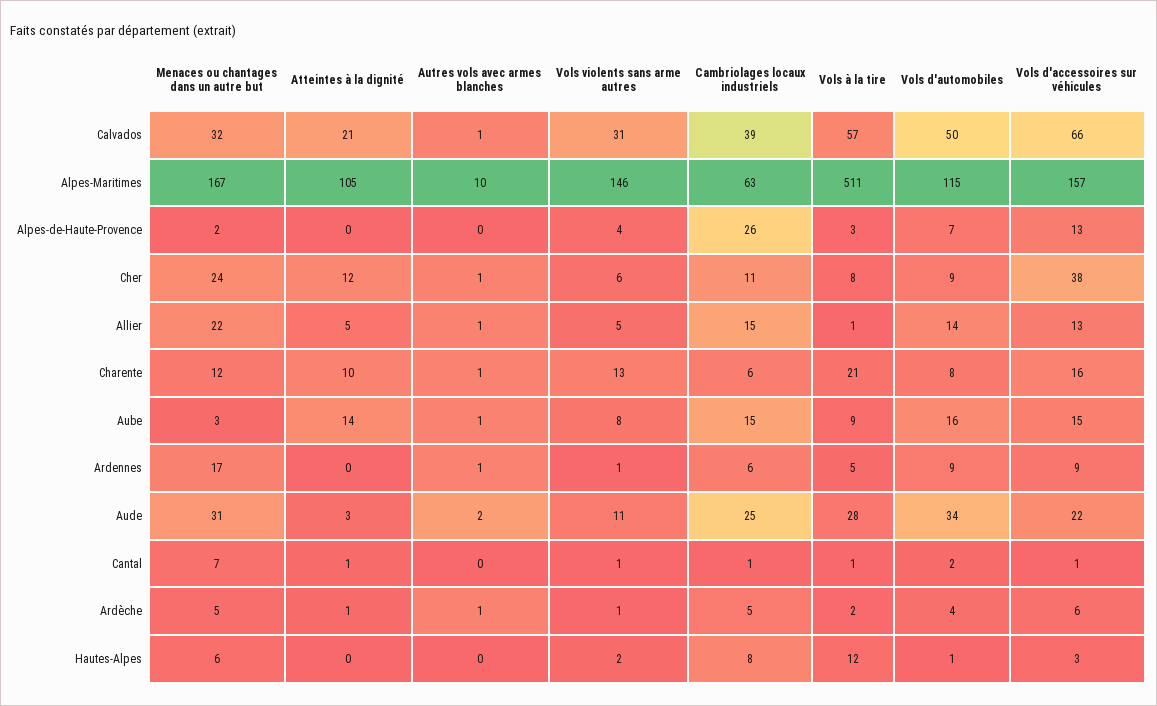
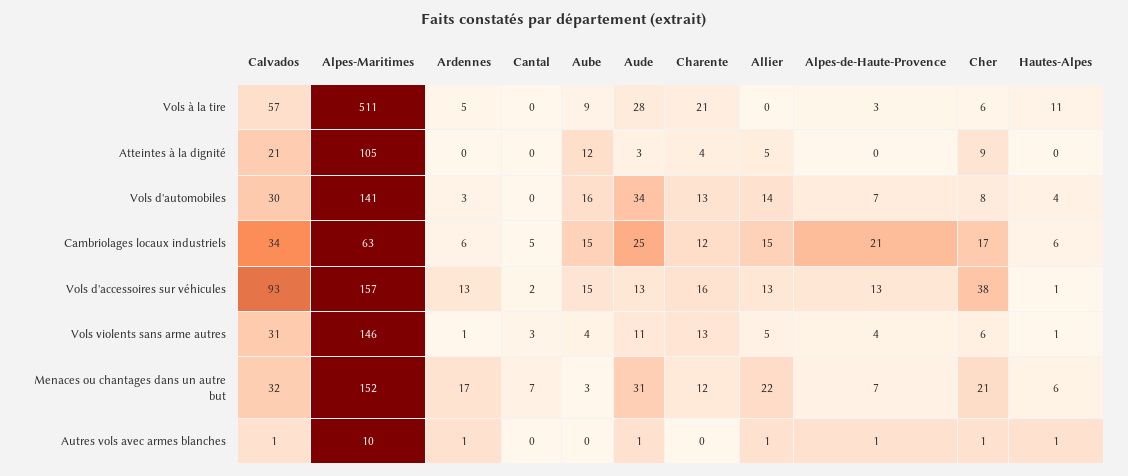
  {
    "Menaces ou chantages dans un autre but": {
      "Calvados": 32,
-     "Alpes-Maritimes": 167,
+     "Alpes-Maritimes": 152,
-     "Alpes-de-Haute-Provence": 2,
+     "Alpes-de-Haute-Provence": 7,
-     "Cher": 24,
+     "Cher": 21,
      "Allier": 22,
      "Charente": 12,
      "Aube": 3,
      "Ardennes": 17,
      "Aude": 31,
      "Cantal": 7,
-     "Ardèche": 5,
      "Hautes-Alpes": 6
    },
    "Atteintes à la dignité": {
      "Calvados": 21,
      "Alpes-Maritimes": 105,
      "Alpes-de-Haute-Provence": 0,
-     "Cher": 12,
+     "Cher": 9,
      "Allier": 5,
-     "Charente": 10,
+     "Charente": 4,
-     "Aube": 14,
+     "Aube": 12,
      "Ardennes": 0,
      "Aude": 3,
-     "Cantal": 1,
+     "Cantal": 0,
-     "Ardèche": 1,
      "Hautes-Alpes": 0
    },
    "Autres vols avec armes blanches": {
      "Calvados": 1,
      "Alpes-Maritimes": 10,
-     "Alpes-de-Haute-Provence": 0,
+     "Alpes-de-Haute-Provence": 1,
      "Cher": 1,
      "Allier": 1,
-     "Charente": 1,
+     "Charente": 0,
-     "Aube": 1,
+     "Aube": 0,
      "Ardennes": 1,
-     "Aude": 2,
+     "Aude": 1,
      "Cantal": 0,
-     "Ardèche": 1,
-     "Hautes-Alpes": 0
+     "Hautes-Alpes": 1
    },
    "Vols violents sans arme autres": {
      "Calvados": 31,
      "Alpes-Maritimes": 146,
      "Alpes-de-Haute-Provence": 4,
      "Cher": 6,
      "Allier": 5,
      "Charente": 13,
-     "Aube": 8,
+     "Aube": 4,
      "Ardennes": 1,
      "Aude": 11,
-     "Cantal": 1,
+     "Cantal": 3,
-     "Ardèche": 1,
-     "Hautes-Alpes": 2
+     "Hautes-Alpes": 1
    },
    "Cambriolages locaux industriels": {
-     "Calvados": 39,
+     "Calvados": 34,
      "Alpes-Maritimes": 63,
-     "Alpes-de-Haute-Provence": 26,
+     "Alpes-de-Haute-Provence": 21,
-     "Cher": 11,
+     "Cher": 17,
      "Allier": 15,
-     "Charente": 6,
+     "Charente": 12,
      "Aube": 15,
      "Ardennes": 6,
      "Aude": 25,
-     "Cantal": 1,
+     "Cantal": 5,
-     "Ardèche": 5,
-     "Hautes-Alpes": 8
+     "Hautes-Alpes": 6
    },
    "Vols à la tire": {
      "Calvados": 57,
      "Alpes-Maritimes": 511,
      "Alpes-de-Haute-Provence": 3,
-     "Cher": 8,
+     "Cher": 6,
-     "Allier": 1,
+     "Allier": 0,
      "Charente": 21,
      "Aube": 9,
      "Ardennes": 5,
      "Aude": 28,
-     "Cantal": 1,
+     "Cantal": 0,
-     "Ardèche": 2,
-     "Hautes-Alpes": 12
+     "Hautes-Alpes": 11
    },
    "Vols d'automobiles": {
-     "Calvados": 50,
+     "Calvados": 30,
-     "Alpes-Maritimes": 115,
+     "Alpes-Maritimes": 141,
      "Alpes-de-Haute-Provence": 7,
-     "Cher": 9,
+     "Cher": 8,
      "Allier": 14,
-     "Charente": 8,
+     "Charente": 13,
      "Aube": 16,
-     "Ardennes": 9,
+     "Ardennes": 3,
      "Aude": 34,
-     "Cantal": 2,
+     "Cantal": 0,
-     "Ardèche": 4,
-     "Hautes-Alpes": 1
+     "Hautes-Alpes": 4
    },
    "Vols d'accessoires sur véhicules": {
-     "Calvados": 66,
+     "Calvados": 93,
      "Alpes-Maritimes": 157,
      "Alpes-de-Haute-Provence": 13,
      "Cher": 38,
      "Allier": 13,
      "Charente": 16,
      "Aube": 15,
-     "Ardennes": 9,
+     "Ardennes": 13,
-     "Aude": 22,
+     "Aude": 13,
-     "Cantal": 1,
+     "Cantal": 2,
-     "Ardèche": 6,
-     "Hautes-Alpes": 3
+     "Hautes-Alpes": 1
    }
  }

